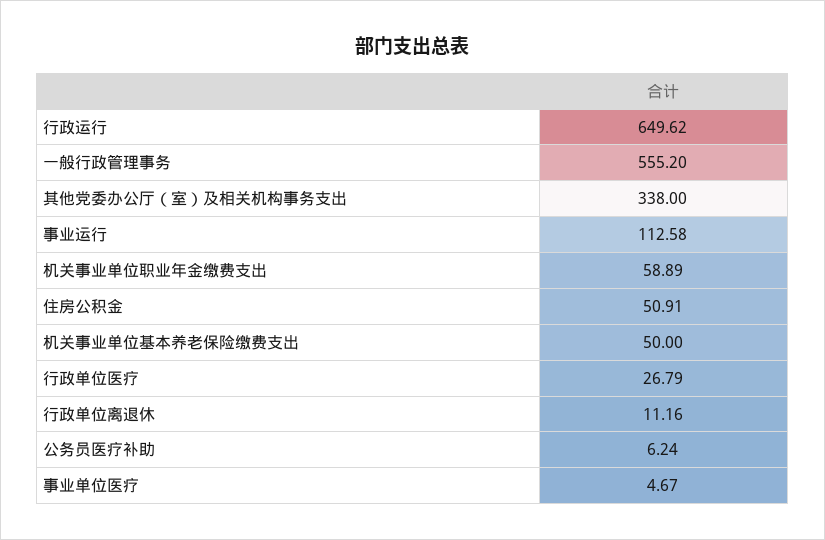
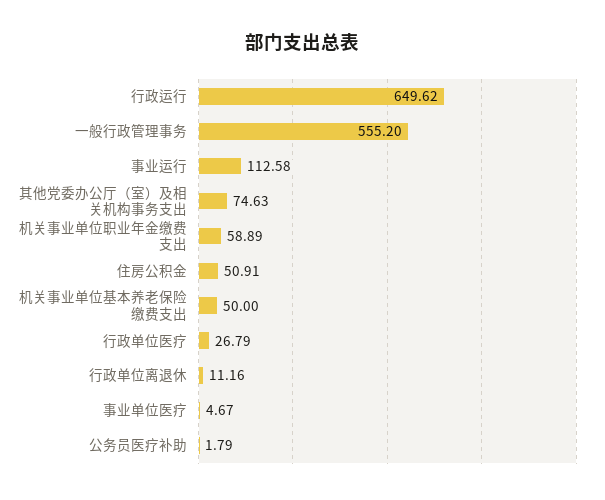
  {
    "行政运行": 649.62,
    "一般行政管理事务": 555.2,
-   "其他党委办公厅（室）及相关机构事务支出": 338,
+   "其他党委办公厅（室）及相关机构事务支出": 74.63,
    "事业运行": 112.58,
    "机关事业单位职业年金缴费支出": 58.89,
    "住房公积金": 50.91,
    "机关事业单位基本养老保险缴费支出": 50,
    "行政单位医疗": 26.79,
    "行政单位离退休": 11.16,
-   "公务员医疗补助": 6.24,
+   "公务员医疗补助": 1.79,
    "事业单位医疗": 4.67
  }

